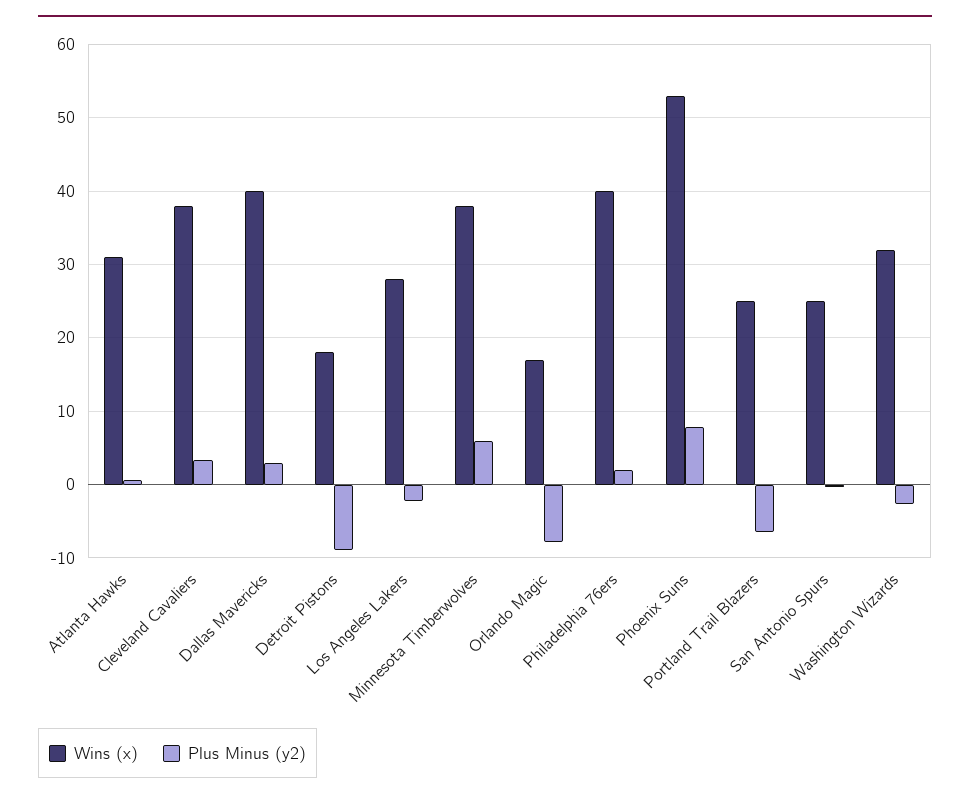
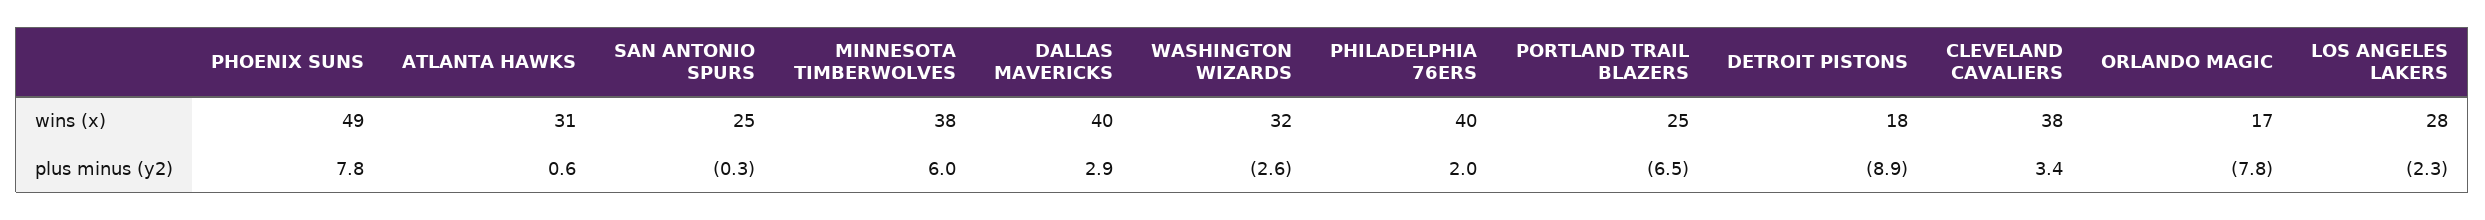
  {
    "Wins (x)": {
      "Atlanta Hawks": 31,
      "Cleveland Cavaliers": 38,
      "Dallas Mavericks": 40,
      "Detroit Pistons": 18,
      "Los Angeles Lakers": 28,
      "Minnesota Timberwolves": 38,
      "Orlando Magic": 17,
      "Philadelphia 76ers": 40,
-     "Phoenix Suns": 53,
+     "Phoenix Suns": 49,
      "Portland Trail Blazers": 25,
      "San Antonio Spurs": 25,
      "Washington Wizards": 32
    },
    "Plus Minus (y2)": {
      "Atlanta Hawks": 0.6,
      "Cleveland Cavaliers": 3.4,
      "Dallas Mavericks": 2.9,
      "Detroit Pistons": -8.9,
      "Los Angeles Lakers": -2.3,
      "Minnesota Timberwolves": 6,
      "Orlando Magic": -7.8,
      "Philadelphia 76ers": 2,
      "Phoenix Suns": 7.8,
      "Portland Trail Blazers": -6.5,
      "San Antonio Spurs": -0.3,
      "Washington Wizards": -2.6
    }
  }

